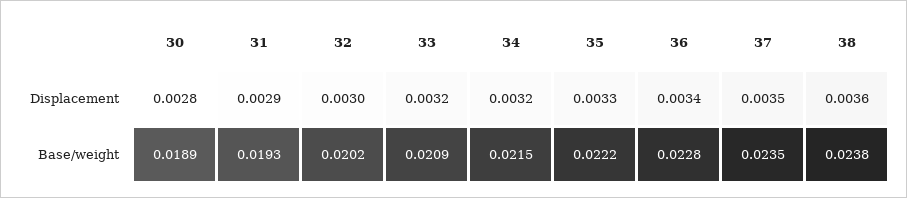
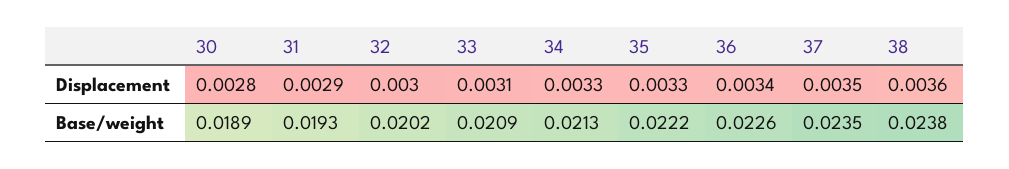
  {
    "30": {
      "Displacement": 0.0028,
      "Base/weight": 0.0189
    },
    "31": {
      "Displacement": 0.0029,
      "Base/weight": 0.0193
    },
    "32": {
      "Displacement": 0.003,
      "Base/weight": 0.0202
    },
    "33": {
-     "Displacement": 0.0032,
+     "Displacement": 0.0031,
      "Base/weight": 0.0209
    },
    "34": {
-     "Displacement": 0.0032,
+     "Displacement": 0.0033,
-     "Base/weight": 0.0215
+     "Base/weight": 0.0213
    },
    "35": {
      "Displacement": 0.0033,
      "Base/weight": 0.0222
    },
    "36": {
      "Displacement": 0.0034,
-     "Base/weight": 0.0228
+     "Base/weight": 0.0226
    },
    "37": {
      "Displacement": 0.0035,
      "Base/weight": 0.0235
    },
    "38": {
      "Displacement": 0.0036,
      "Base/weight": 0.0238
    }
  }

